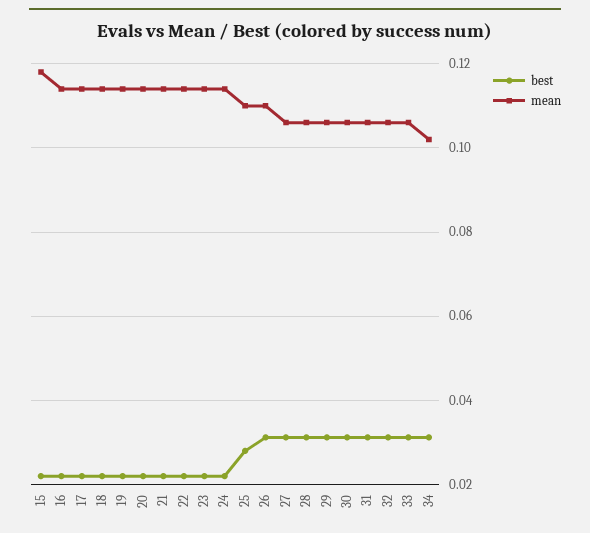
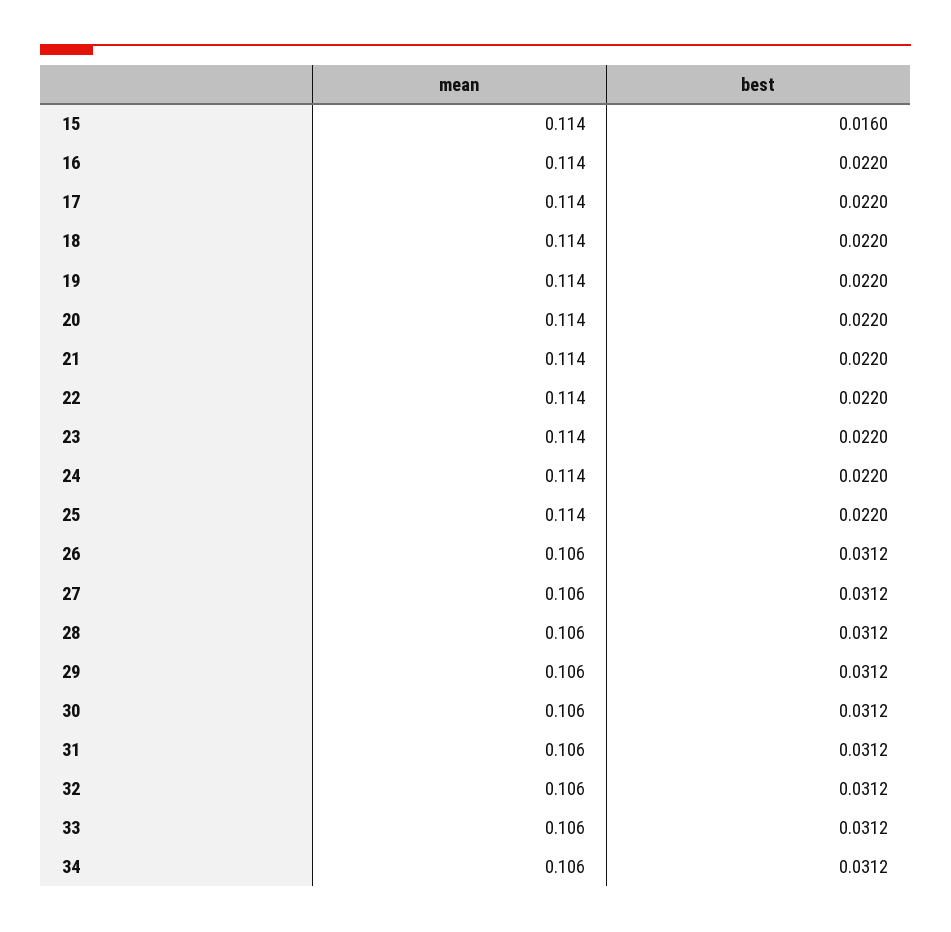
  {
    "best": {
-     "15": 0.022,
+     "15": 0.016,
      "16": 0.022,
      "17": 0.022,
      "18": 0.022,
      "19": 0.022,
      "20": 0.022,
      "21": 0.022,
      "22": 0.022,
      "23": 0.022,
      "24": 0.022,
-     "25": 0.028,
+     "25": 0.022,
      "26": 0.0312,
      "27": 0.0312,
      "28": 0.0312,
      "29": 0.0312,
      "30": 0.0312,
      "31": 0.0312,
      "32": 0.0312,
      "33": 0.0312,
      "34": 0.0312
    },
    "mean": {
-     "15": 0.118,
+     "15": 0.114,
      "16": 0.114,
      "17": 0.114,
      "18": 0.114,
      "19": 0.114,
      "20": 0.114,
      "21": 0.114,
      "22": 0.114,
      "23": 0.114,
      "24": 0.114,
-     "25": 0.11,
+     "25": 0.114,
-     "26": 0.11,
+     "26": 0.106,
      "27": 0.106,
      "28": 0.106,
      "29": 0.106,
      "30": 0.106,
      "31": 0.106,
      "32": 0.106,
      "33": 0.106,
-     "34": 0.102
+     "34": 0.106
    }
  }

